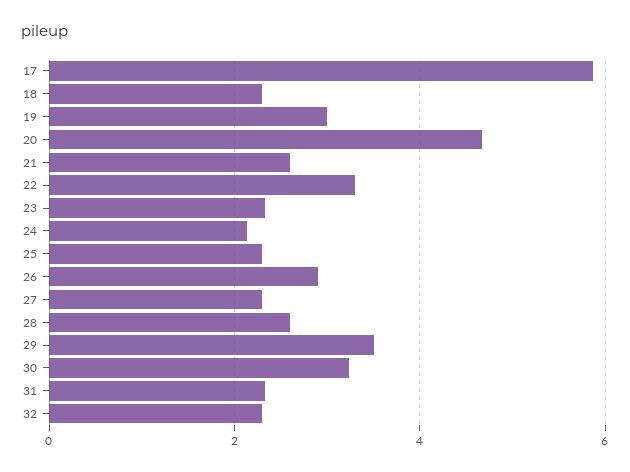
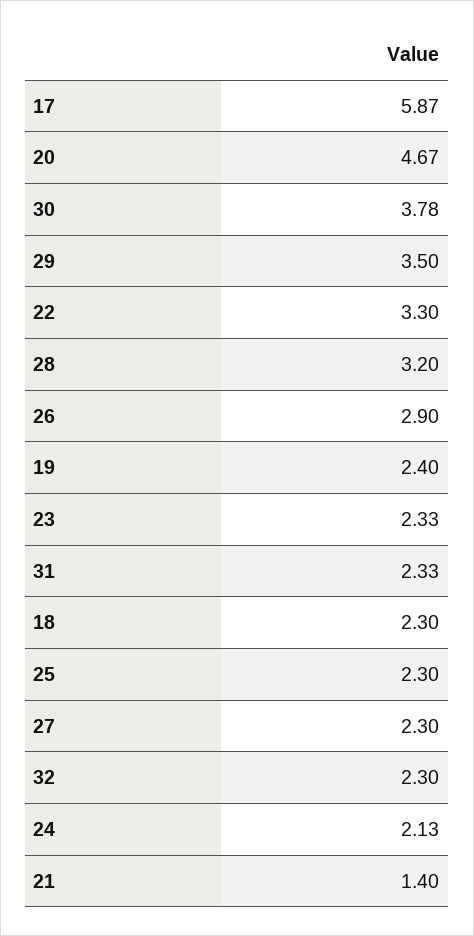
  {
    "17": 5.87,
    "18": 2.3,
-   "19": 3,
+   "19": 2.4,
    "20": 4.67,
-   "21": 2.6,
+   "21": 1.4,
    "22": 3.3,
    "23": 2.33,
    "24": 2.13,
    "25": 2.3,
    "26": 2.9,
    "27": 2.3,
-   "28": 2.6,
+   "28": 3.2,
    "29": 3.5,
-   "30": 3.2,
+   "30": 3.78,
    "31": 2.33,
    "32": 2.3
  }

